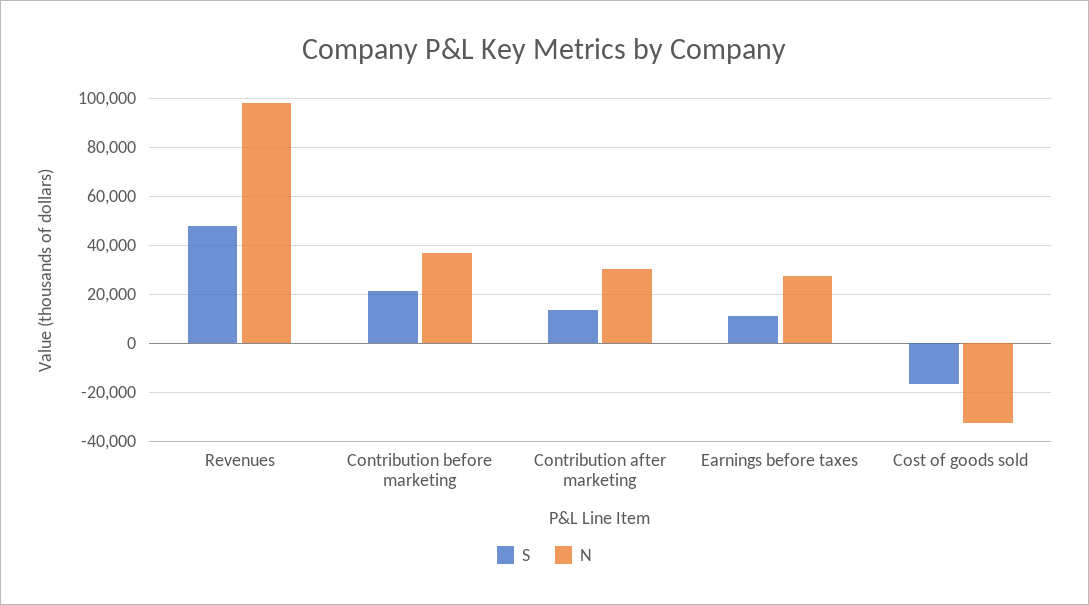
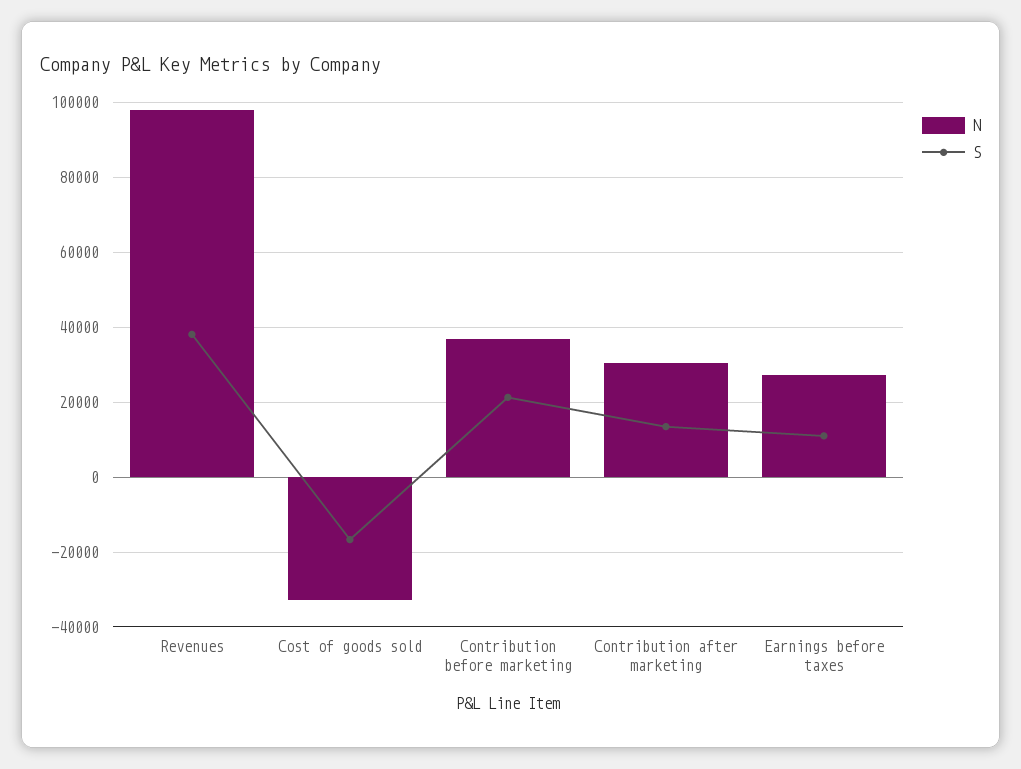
  {
    "S": {
-     "Revenues": 47500,
+     "Revenues": 38000,
      "Contribution before marketing": 22000,
      "Contribution after marketing": 14000,
      "Earnings before taxes": 12000,
      "Cost of goods sold": -16000
    },
    "N": {
      "Revenues": 98000,
      "Contribution before marketing": 36000,
      "Contribution after marketing": 30000,
      "Earnings before taxes": 28000,
      "Cost of goods sold": -32000
    }
  }

